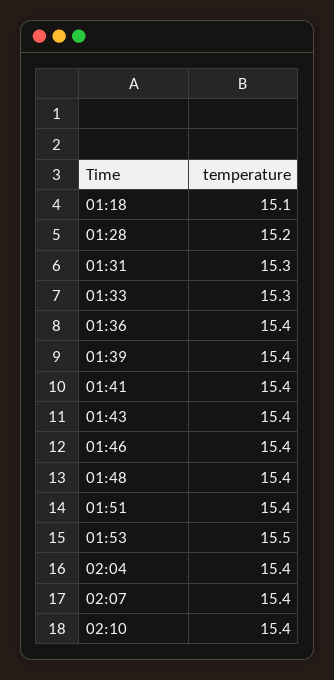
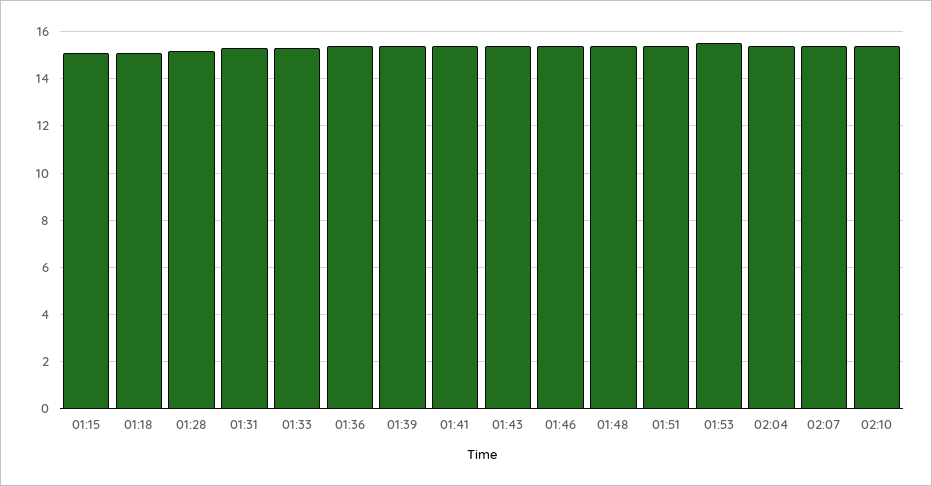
  {
    "01:18": 15.1,
    "01:28": 15.2,
    "01:31": 15.3,
    "01:33": 15.3,
    "01:36": 15.4,
    "01:39": 15.4,
    "01:41": 15.4,
    "01:43": 15.4,
    "01:46": 15.4,
    "01:48": 15.4,
    "01:51": 15.4,
    "01:53": 15.5,
    "02:04": 15.4,
    "02:07": 15.4,
-   "02:10": 15.4
+   "02:10": 15.4,
+   "01:15": 15
  }

